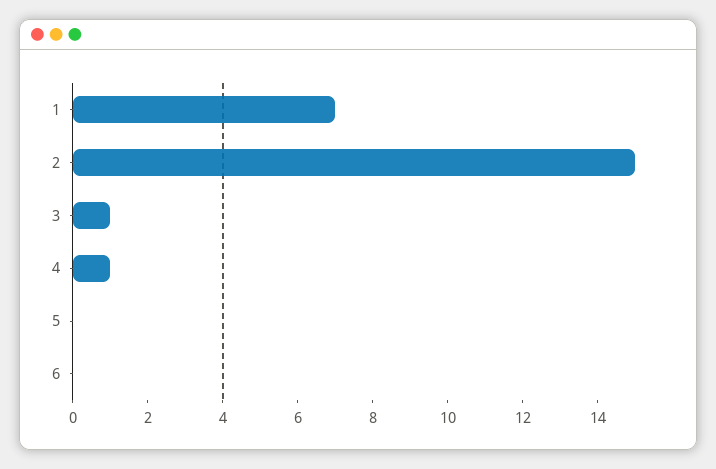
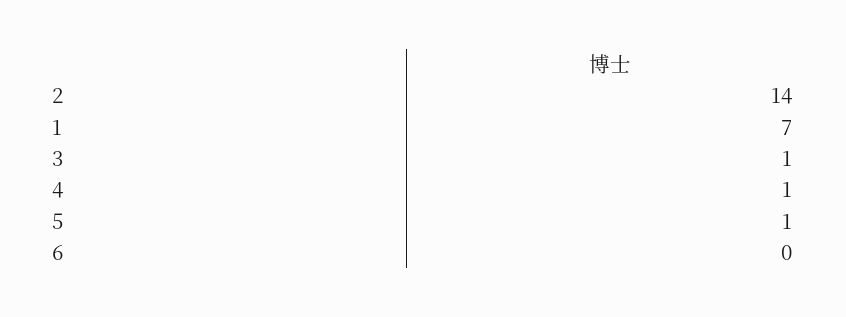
  {
    "1": 7,
-   "2": 15,
+   "2": 14,
    "3": 1,
    "4": 1,
-   "5": 0,
+   "5": 1,
    "6": 0
  }

